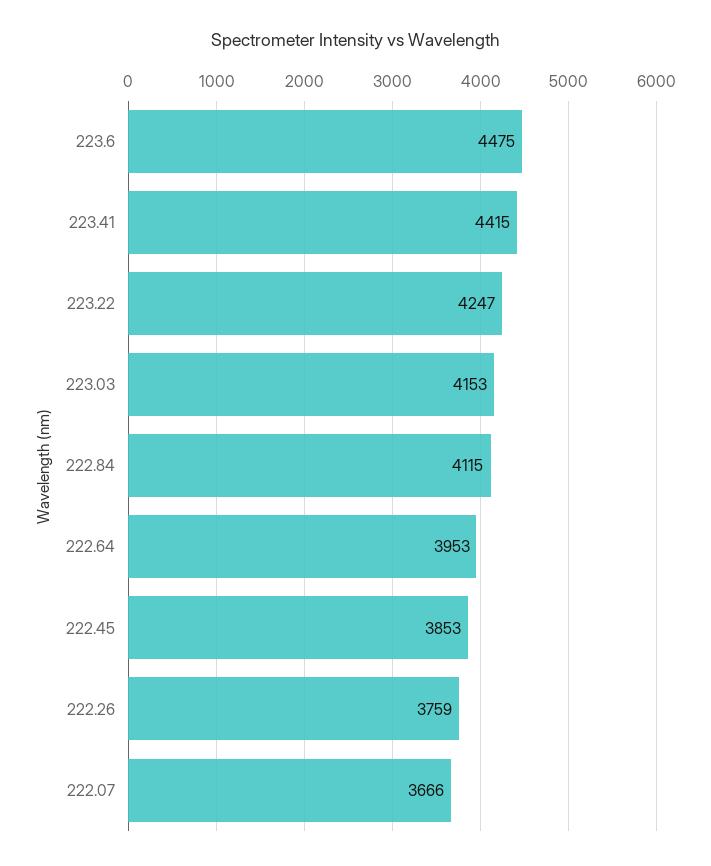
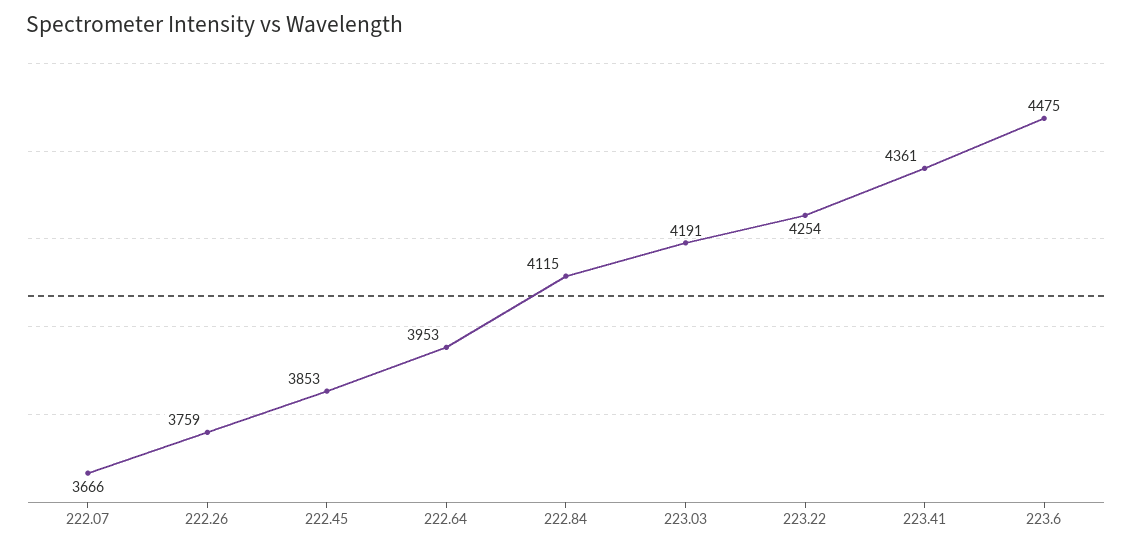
  {
    "223.6": 4475,
-   "223.41": 4415,
+   "223.41": 4361,
-   "223.22": 4247,
+   "223.22": 4254,
-   "223.03": 4153,
+   "223.03": 4191,
    "222.84": 4115,
    "222.64": 3953,
    "222.45": 3853,
    "222.26": 3759,
    "222.07": 3666
  }

